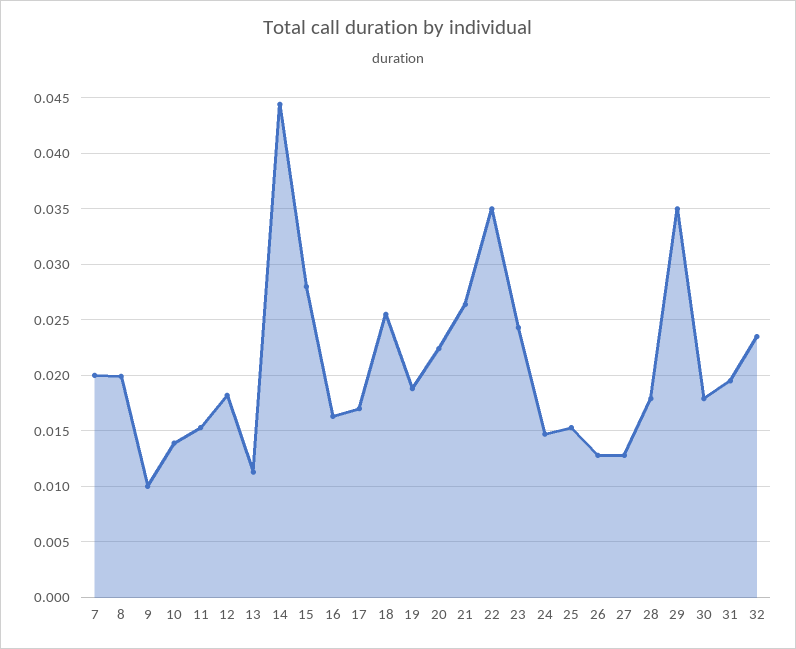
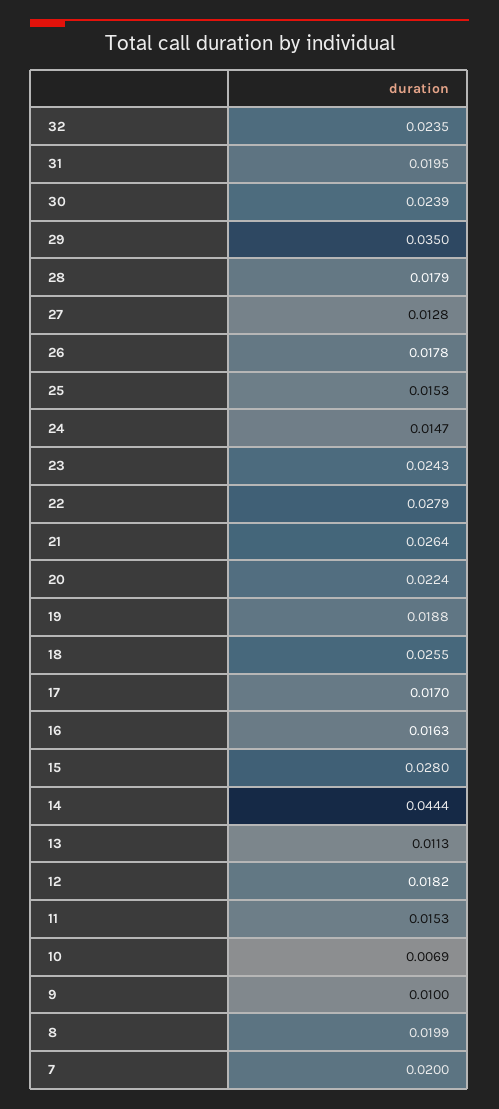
  {
    "7": 0.02,
    "8": 0.0199,
    "9": 0.01,
-   "10": 0.014,
+   "10": 0.0069,
    "11": 0.0153,
    "12": 0.0182,
    "13": 0.0113,
    "14": 0.0444,
    "15": 0.028,
    "16": 0.0163,
    "17": 0.017,
    "18": 0.0255,
    "19": 0.0188,
    "20": 0.0224,
    "21": 0.0264,
-   "22": 0.035,
+   "22": 0.0279,
    "23": 0.0243,
    "24": 0.0147,
    "25": 0.0153,
-   "26": 0.013,
+   "26": 0.0178,
    "27": 0.0128,
    "28": 0.0179,
    "29": 0.035,
-   "30": 0.018,
+   "30": 0.0239,
    "31": 0.0195,
    "32": 0.0235
  }

